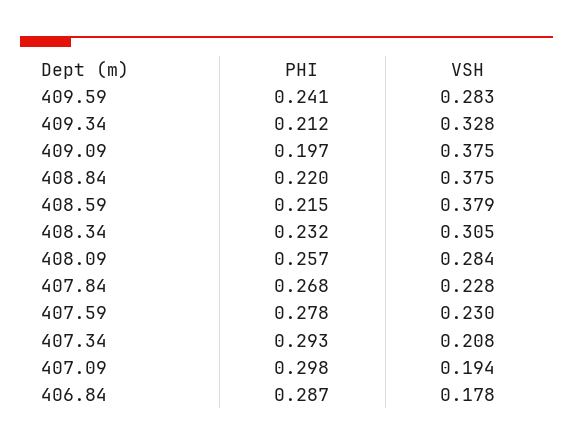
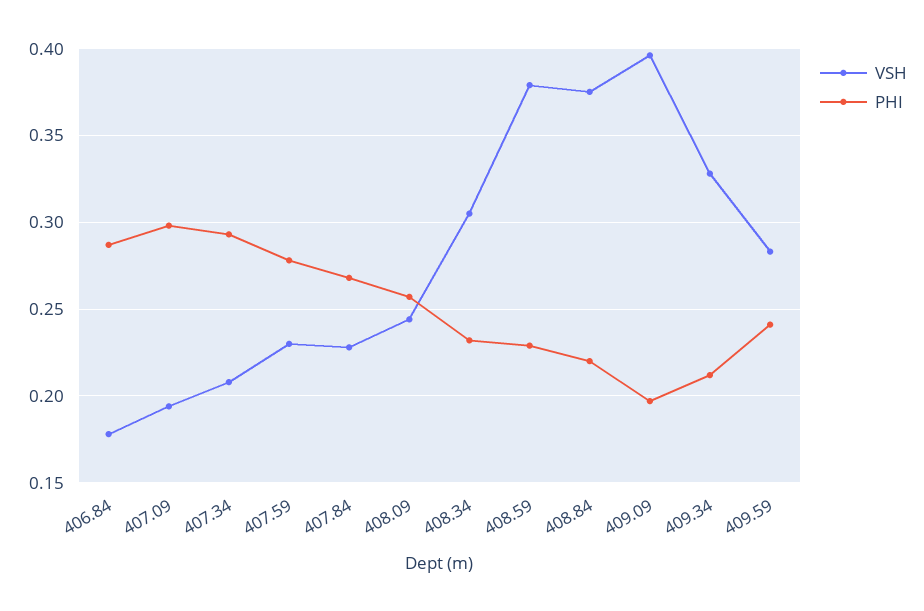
  {
    "PHI": {
      "409.59": 0.241,
      "409.34": 0.212,
      "409.09": 0.197,
      "408.84": 0.22,
-     "408.59": 0.215,
+     "408.59": 0.23,
      "408.34": 0.232,
      "408.09": 0.257,
      "407.84": 0.268,
      "407.59": 0.278,
      "407.34": 0.293,
      "407.09": 0.298,
      "406.84": 0.287
    },
    "VSH": {
      "409.59": 0.283,
      "409.34": 0.328,
-     "409.09": 0.375,
+     "409.09": 0.395,
      "408.84": 0.375,
      "408.59": 0.379,
      "408.34": 0.305,
-     "408.09": 0.284,
+     "408.09": 0.245,
      "407.84": 0.228,
      "407.59": 0.23,
      "407.34": 0.208,
      "407.09": 0.194,
      "406.84": 0.178
    }
  }

